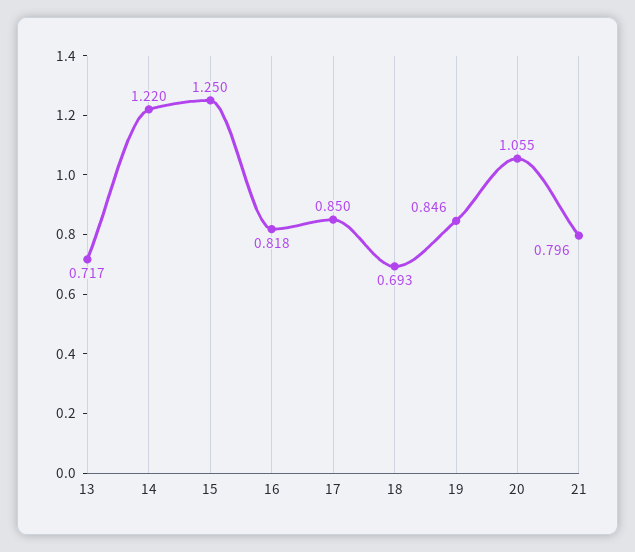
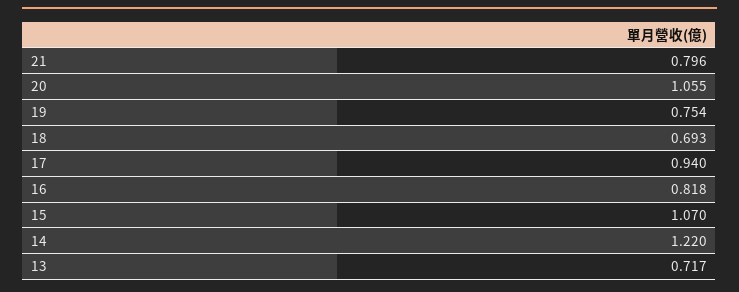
  {
    "13": 0.717,
    "14": 1.22,
-   "15": 1.25,
+   "15": 1.07,
    "16": 0.818,
-   "17": 0.85,
+   "17": 0.94,
    "18": 0.693,
-   "19": 0.846,
+   "19": 0.754,
    "20": 1.055,
    "21": 0.796
  }

